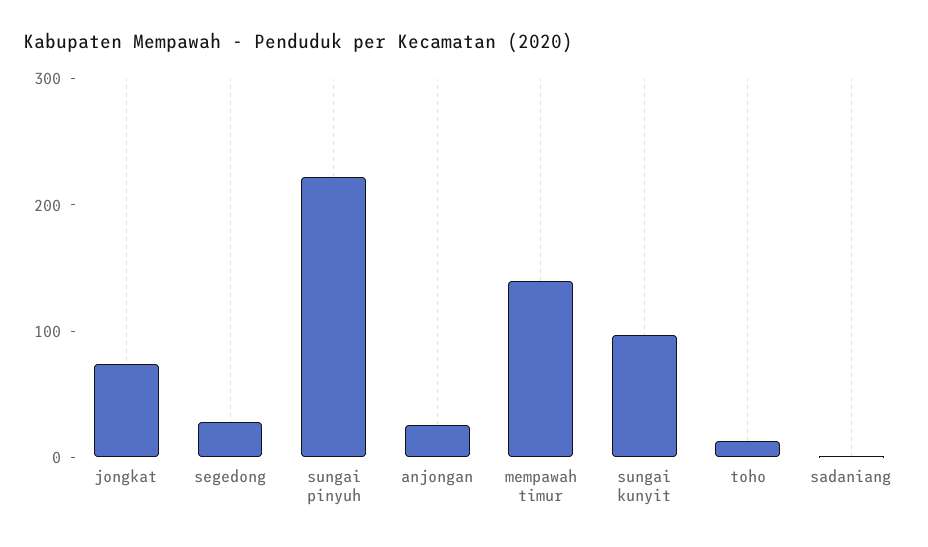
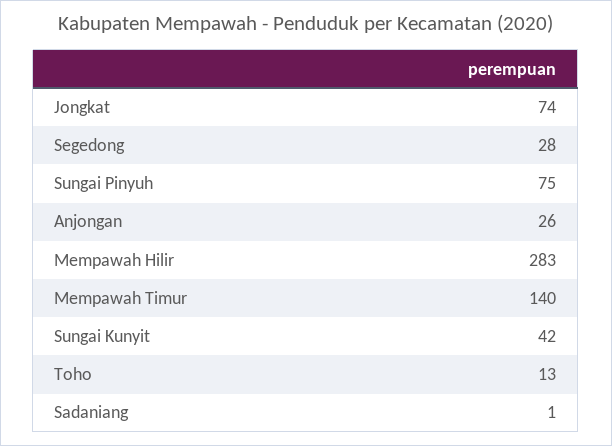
  {
    "jongkat": 74,
    "segedong": 28,
-   "sungai pinyuh": 220,
+   "sungai pinyuh": 75,
    "anjongan": 26,
    "mempawah timur": 140,
-   "sungai kunyit": 100,
+   "sungai kunyit": 42,
    "toho": 13,
-   "sadaniang": 1
+   "sadaniang": 1,
+   "Mempawah Hilir": 283
  }

